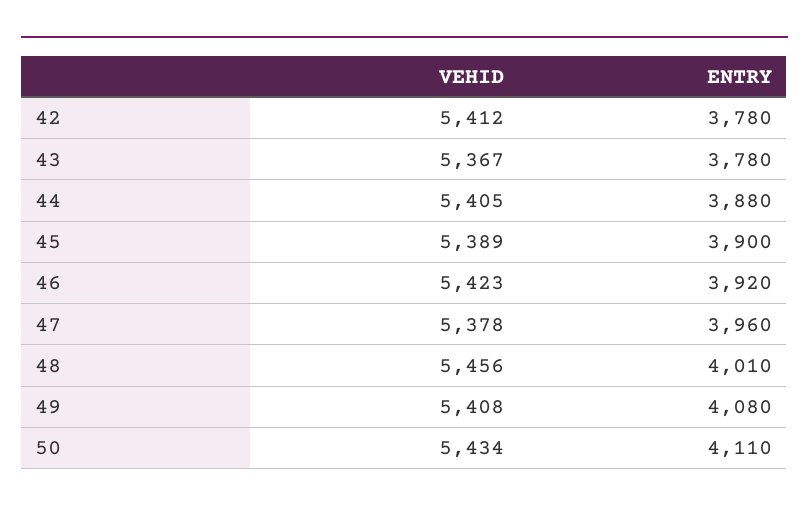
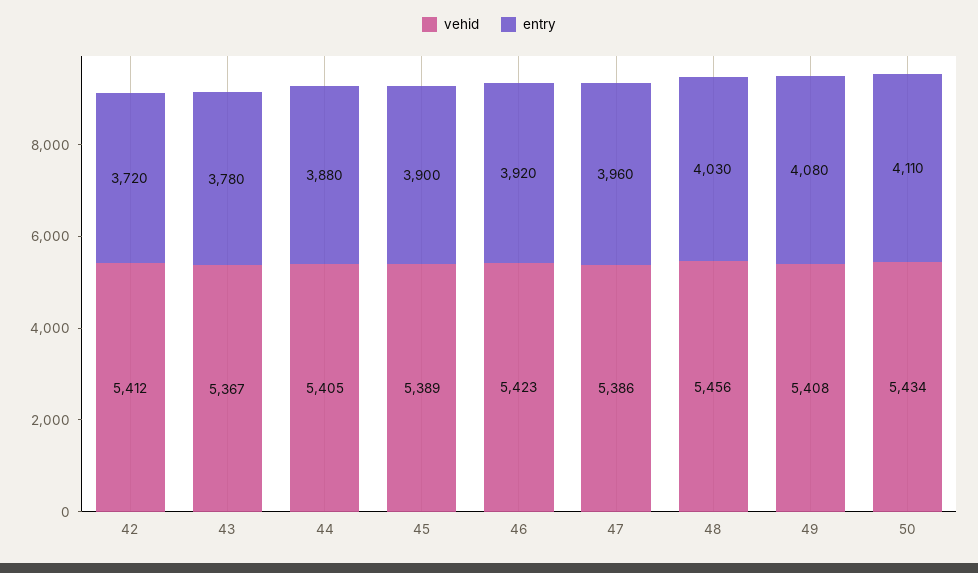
  {
    "VEHID": {
      "42": 5412,
      "43": 5367,
      "44": 5405,
      "45": 5389,
      "46": 5423,
-     "47": 5378,
+     "47": 5386,
      "48": 5456,
      "49": 5408,
      "50": 5434
    },
    "ENTRY": {
-     "42": 3780,
+     "42": 3720,
      "43": 3780,
      "44": 3880,
      "45": 3900,
      "46": 3920,
      "47": 3960,
-     "48": 4010,
+     "48": 4030,
      "49": 4080,
      "50": 4110
    }
  }

